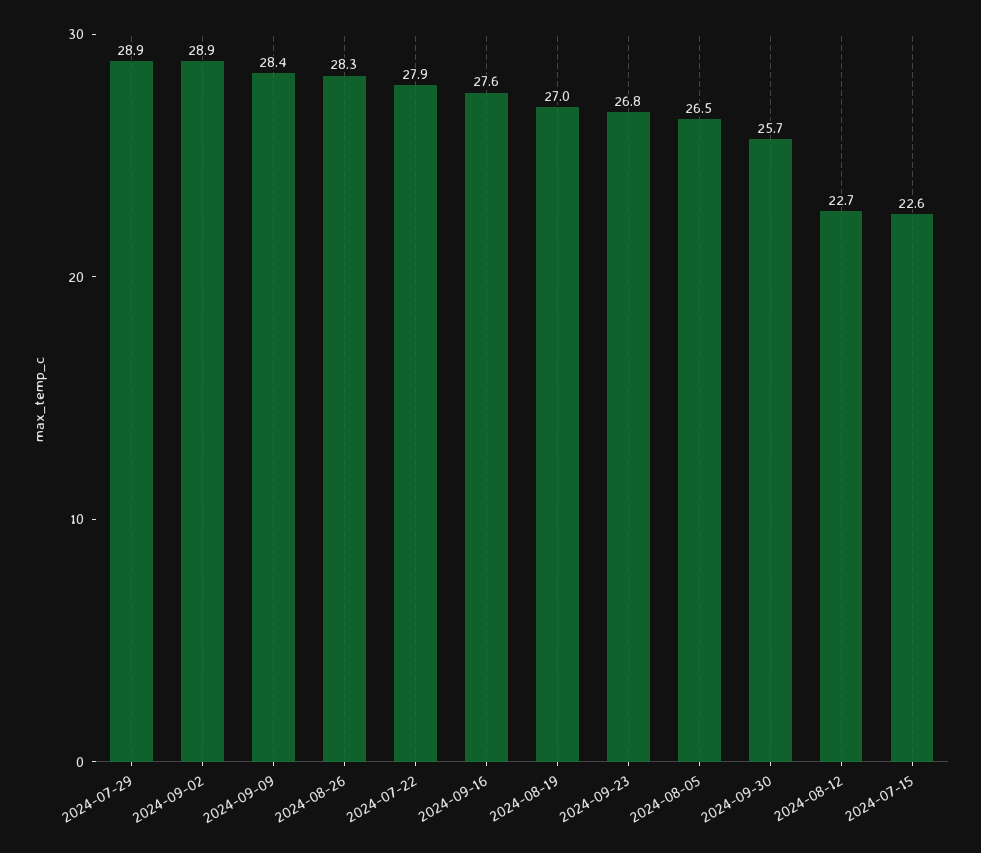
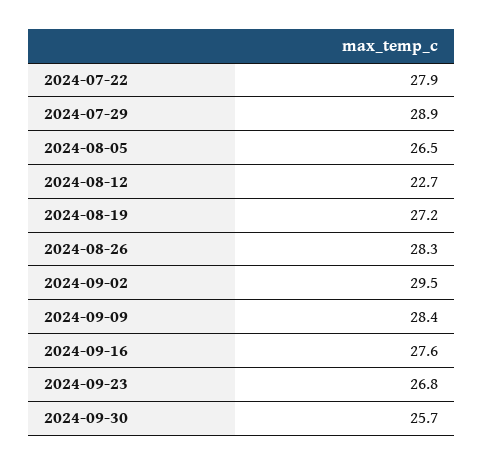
  {
    "2024-07-29": 28.9,
-   "2024-09-02": 28.9,
+   "2024-09-02": 29.5,
    "2024-09-09": 28.4,
    "2024-08-26": 28.3,
    "2024-07-22": 27.9,
    "2024-09-16": 27.6,
-   "2024-08-19": 27,
+   "2024-08-19": 27.2,
    "2024-09-23": 26.8,
    "2024-08-05": 26.5,
    "2024-09-30": 25.7,
-   "2024-08-12": 22.7,
+   "2024-08-12": 22.7
-   "2024-07-15": 22.6
  }

